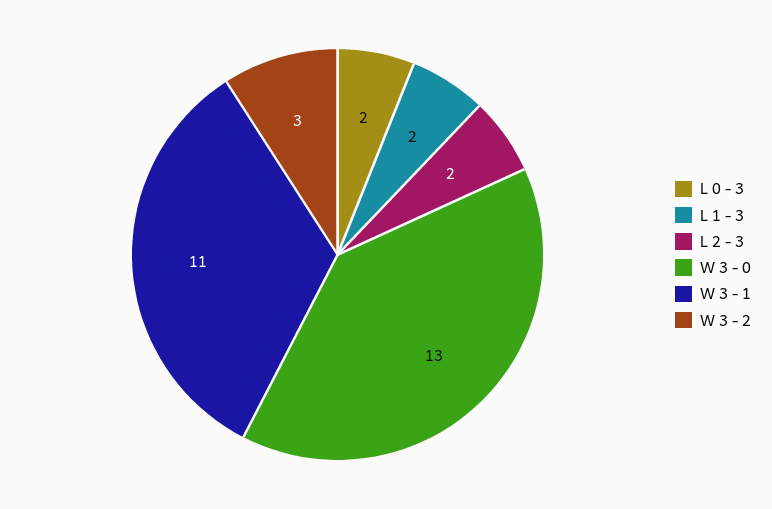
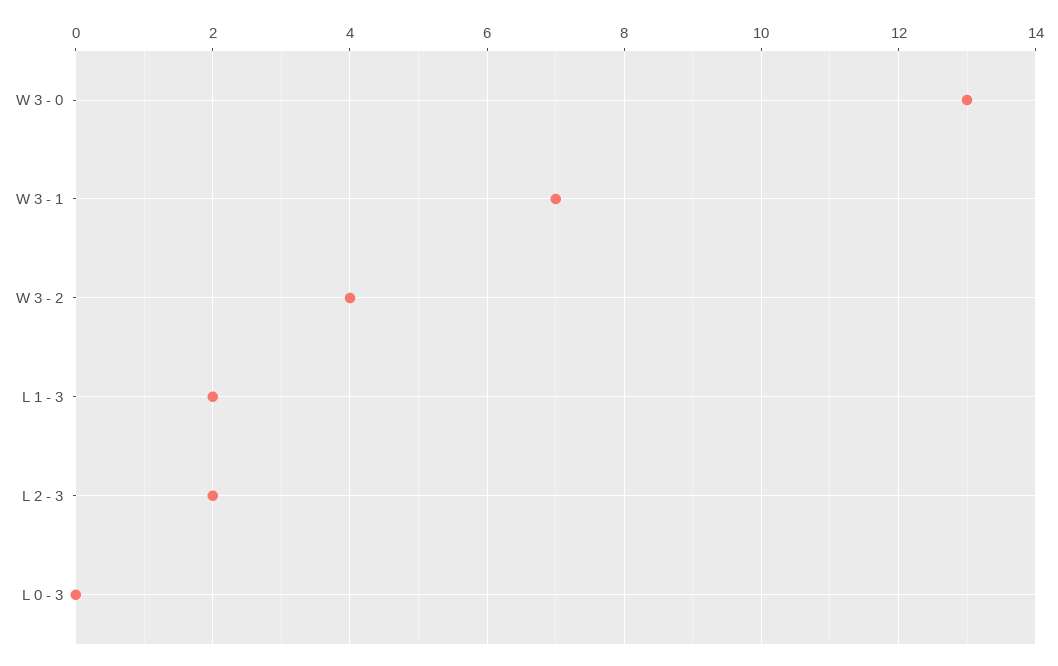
  {
-   "L 0 - 3": 2,
+   "L 0 - 3": 0,
    "L 1 - 3": 2,
    "L 2 - 3": 2,
    "W 3 - 0": 13,
-   "W 3 - 1": 11,
+   "W 3 - 1": 7,
-   "W 3 - 2": 3
+   "W 3 - 2": 4
  }

